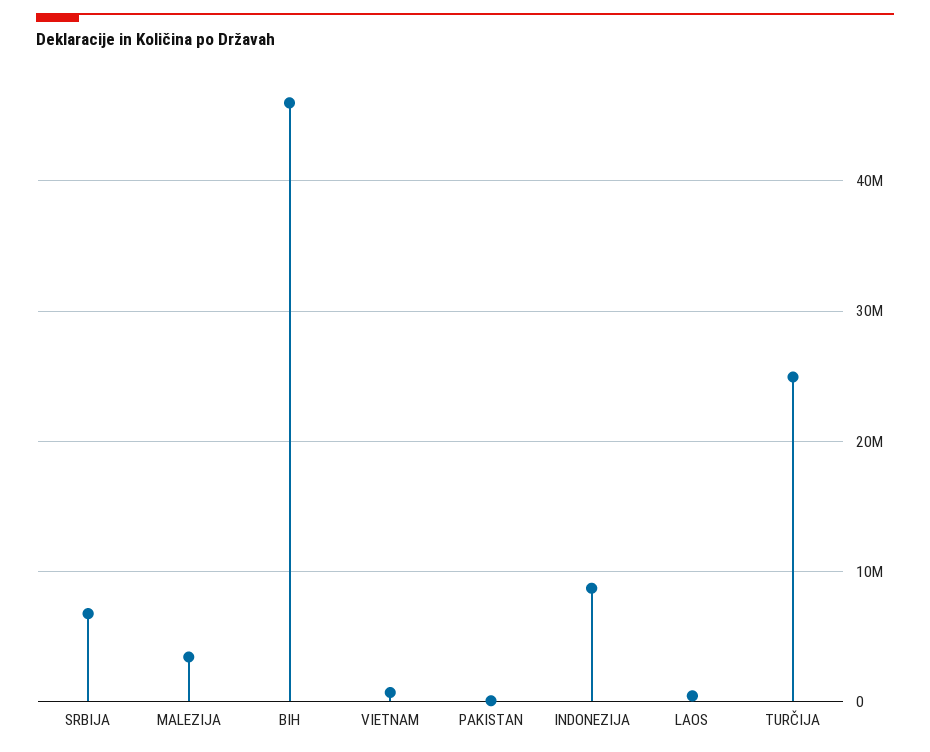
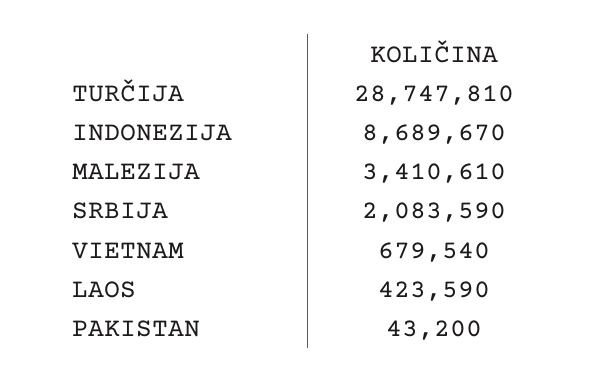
  {
-   "SRBIJA": 7000000,
+   "SRBIJA": 2083590,
    "MALEZIJA": 3410610,
-   "BIH": 46000000,
    "VIETNAM": 679540,
    "PAKISTAN": 43200,
    "INDONEZIJA": 8689670,
    "LAOS": 423590,
-   "TURČIJA": 25000000
+   "TURČIJA": 28747810
  }

